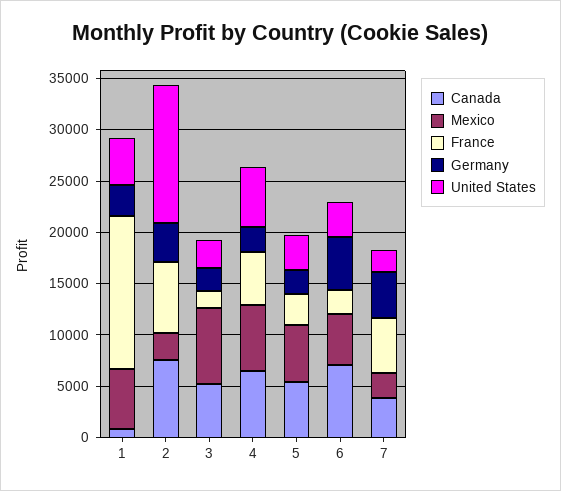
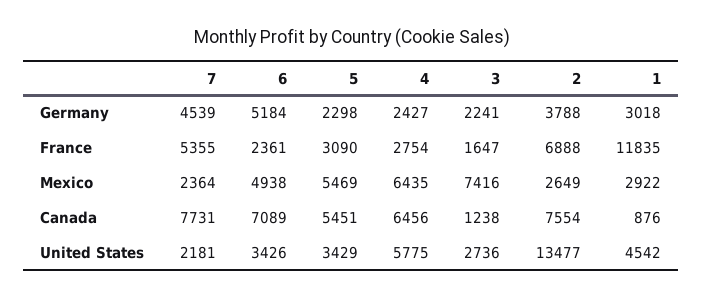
  {
    "Canada": {
      "1": 876,
      "2": 7554,
-     "3": 5000,
+     "3": 1238,
      "4": 6456,
      "5": 5451,
      "6": 7089,
-     "7": 4000
+     "7": 7731
    },
    "Mexico": {
-     "1": 6000,
+     "1": 2922,
      "2": 2649,
      "3": 7416,
      "4": 6435,
      "5": 5469,
      "6": 4938,
      "7": 2364
    },
    "France": {
-     "1": 15000,
+     "1": 11835,
      "2": 6888,
      "3": 1647,
-     "4": 5000,
+     "4": 2754,
      "5": 3090,
      "6": 2361,
      "7": 5355
    },
    "Germany": {
      "1": 3018,
      "2": 3788,
      "3": 2241,
      "4": 2427,
      "5": 2298,
      "6": 5184,
      "7": 4539
    },
    "United States": {
      "1": 4542,
      "2": 13477,
      "3": 2736,
      "4": 5775,
      "5": 3429,
      "6": 3426,
      "7": 2181
    }
  }

